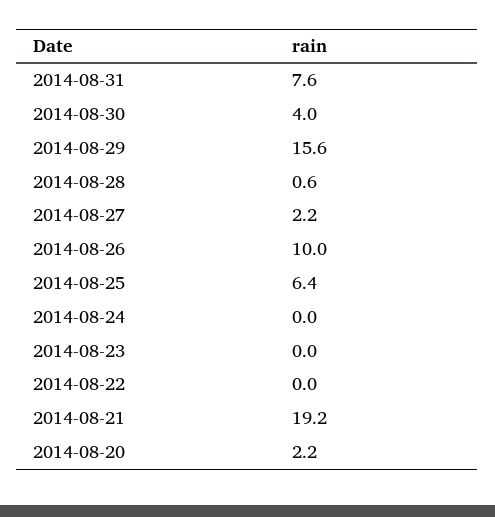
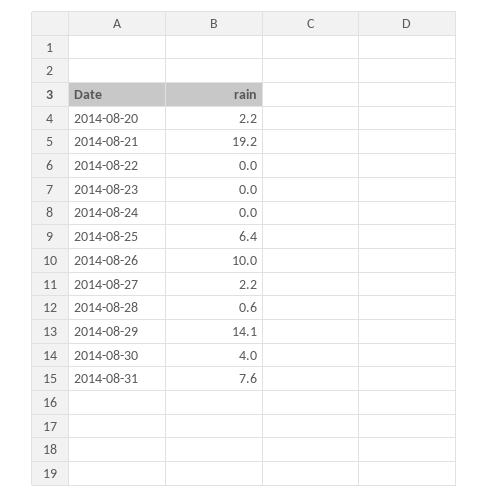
  {
    "2014-08-31": 7.6,
    "2014-08-30": 4,
-   "2014-08-29": 15.6,
+   "2014-08-29": 14.1,
    "2014-08-28": 0.6,
    "2014-08-27": 2.2,
    "2014-08-26": 10,
    "2014-08-25": 6.4,
    "2014-08-24": 0,
    "2014-08-23": 0,
    "2014-08-22": 0,
    "2014-08-21": 19.2,
    "2014-08-20": 2.2
  }

